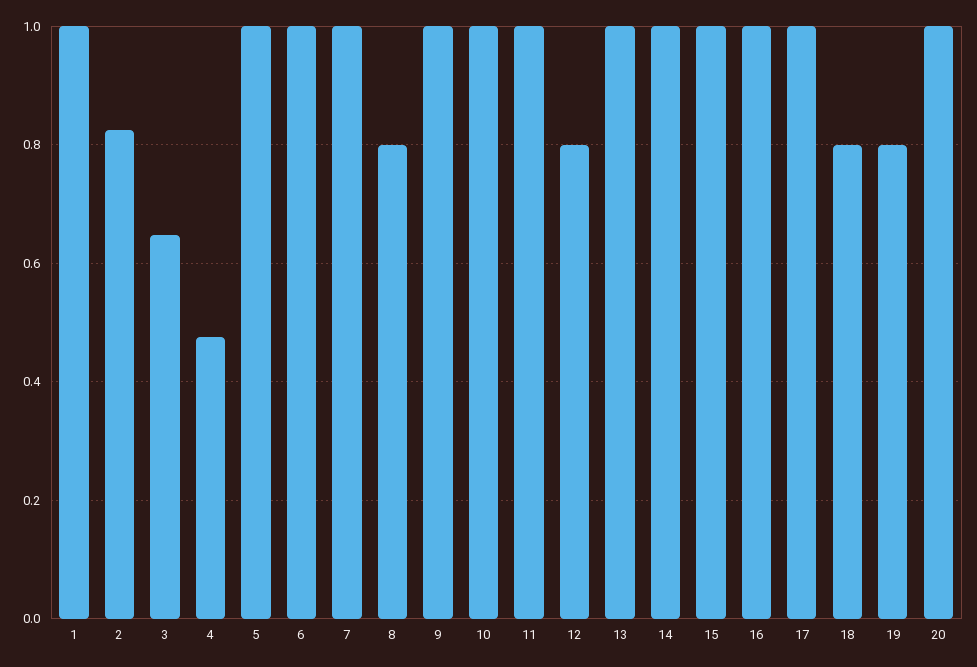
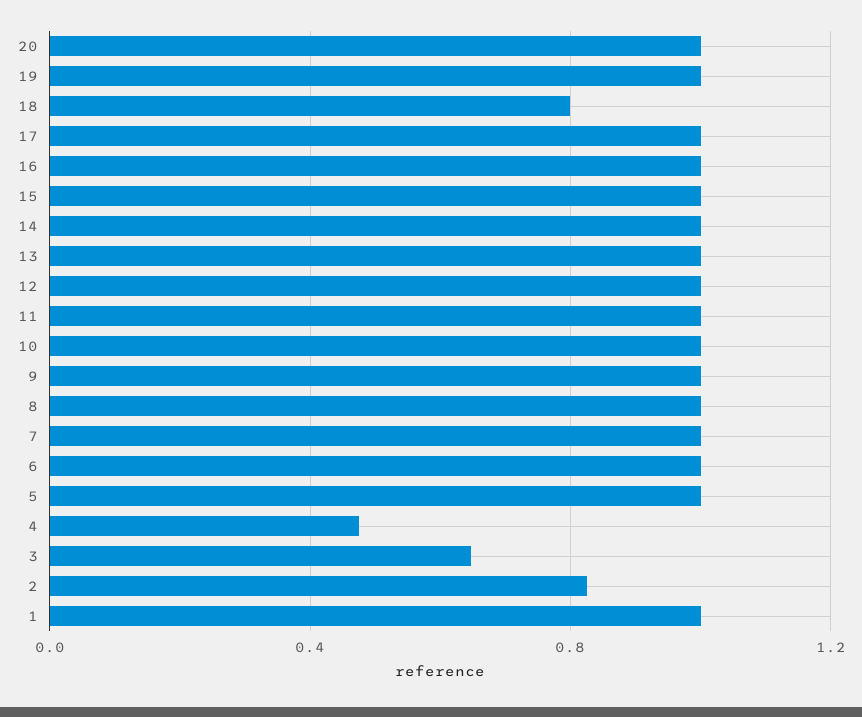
  {
    "1": 1,
    "2": 0.82,
    "3": 0.64,
    "4": 0.48,
    "5": 1,
    "6": 1,
    "7": 1,
-   "8": 0.8,
+   "8": 1,
    "9": 1,
    "10": 1,
    "11": 1,
-   "12": 0.8,
+   "12": 1,
    "13": 1,
    "14": 1,
    "15": 1,
    "16": 1,
    "17": 1,
    "18": 0.8,
-   "19": 0.8,
+   "19": 1,
    "20": 1
  }

